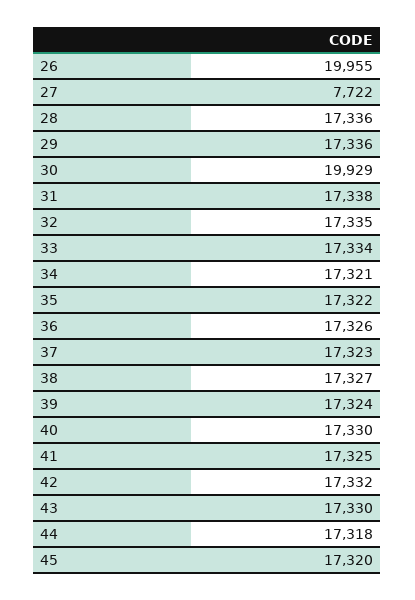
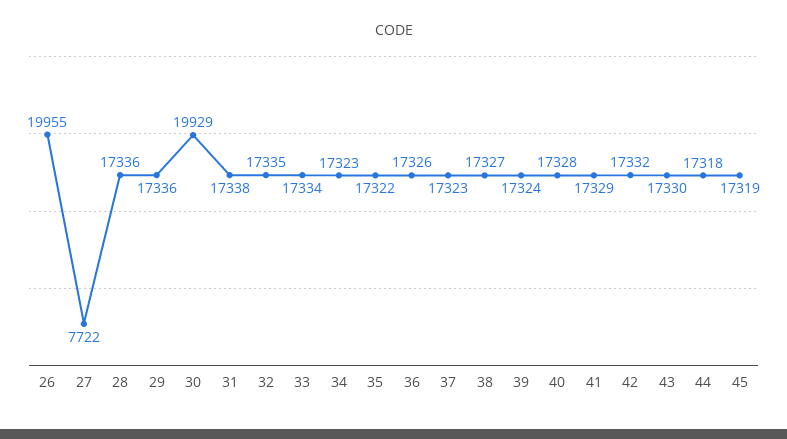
  {
    "26": 19955,
    "27": 7722,
    "28": 17336,
    "29": 17336,
    "30": 19929,
    "31": 17338,
    "32": 17335,
    "33": 17334,
-   "34": 17321,
+   "34": 17323,
    "35": 17322,
    "36": 17326,
    "37": 17323,
    "38": 17327,
    "39": 17324,
-   "40": 17330,
+   "40": 17328,
-   "41": 17325,
+   "41": 17329,
    "42": 17332,
    "43": 17330,
    "44": 17318,
-   "45": 17320
+   "45": 17319
  }

